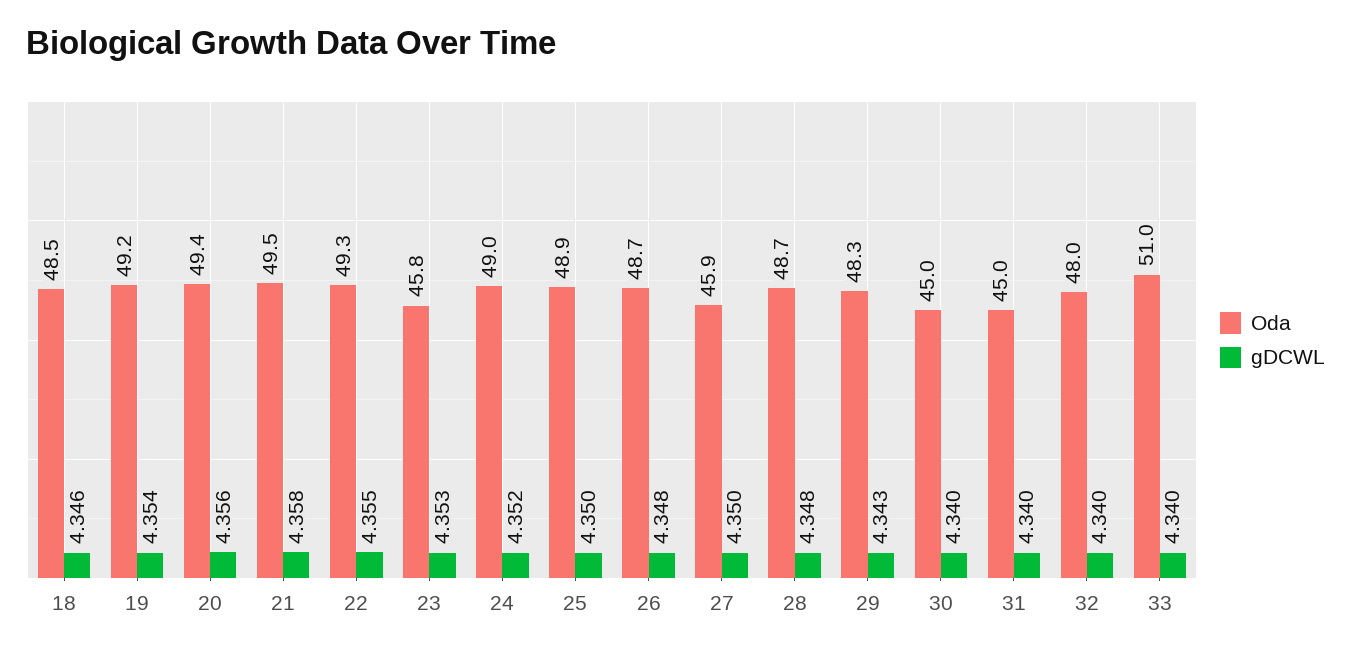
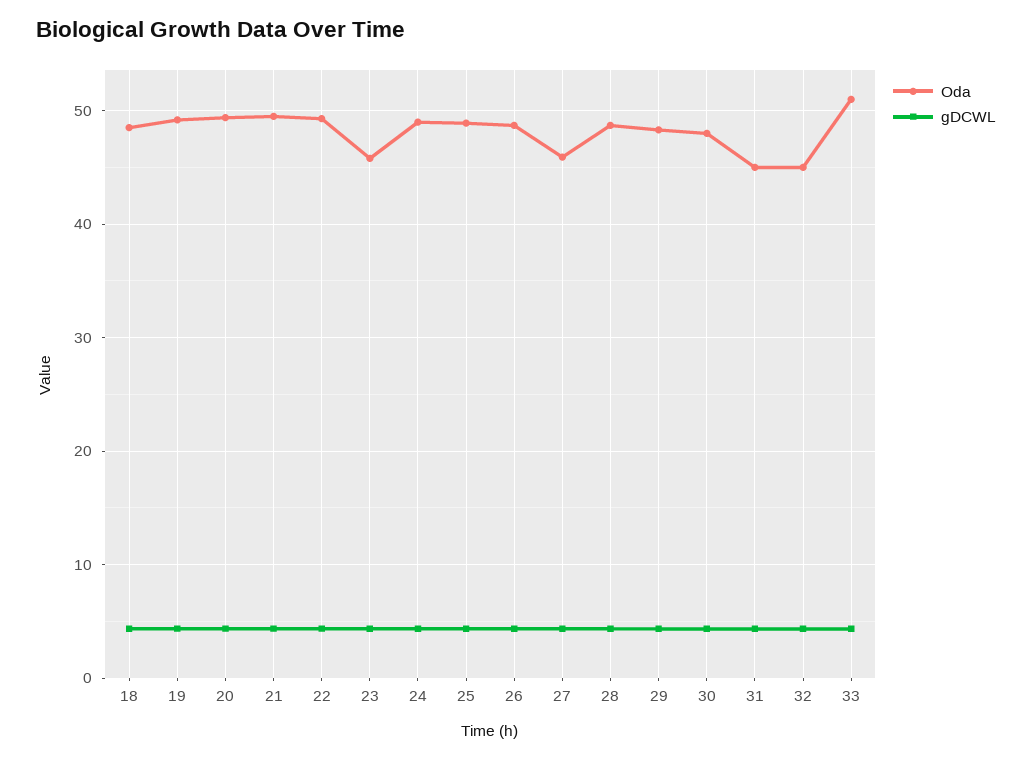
  {
    "Oda": {
      "18": 48.5,
      "19": 49.2,
      "20": 49.4,
      "21": 49.5,
      "22": 49.3,
      "23": 45.8,
      "24": 49,
      "25": 48.9,
      "26": 48.7,
      "27": 45.9,
      "28": 48.7,
      "29": 48.3,
-     "30": 45,
+     "30": 48,
      "31": 45,
-     "32": 48,
+     "32": 45,
      "33": 51
    },
    "gDCWL": {
      "18": 4.346,
      "19": 4.354,
      "20": 4.356,
      "21": 4.358,
      "22": 4.355,
      "23": 4.353,
      "24": 4.352,
      "25": 4.35,
      "26": 4.348,
      "27": 4.35,
      "28": 4.348,
      "29": 4.343,
      "30": 4.34,
      "31": 4.34,
      "32": 4.34,
      "33": 4.34
    }
  }

